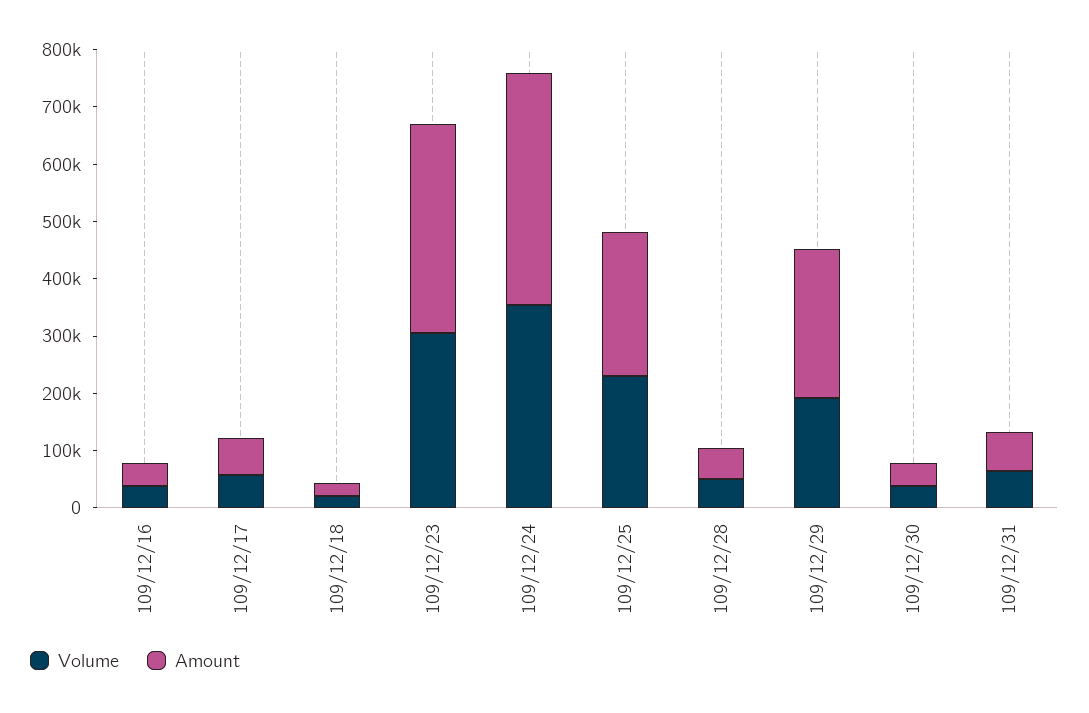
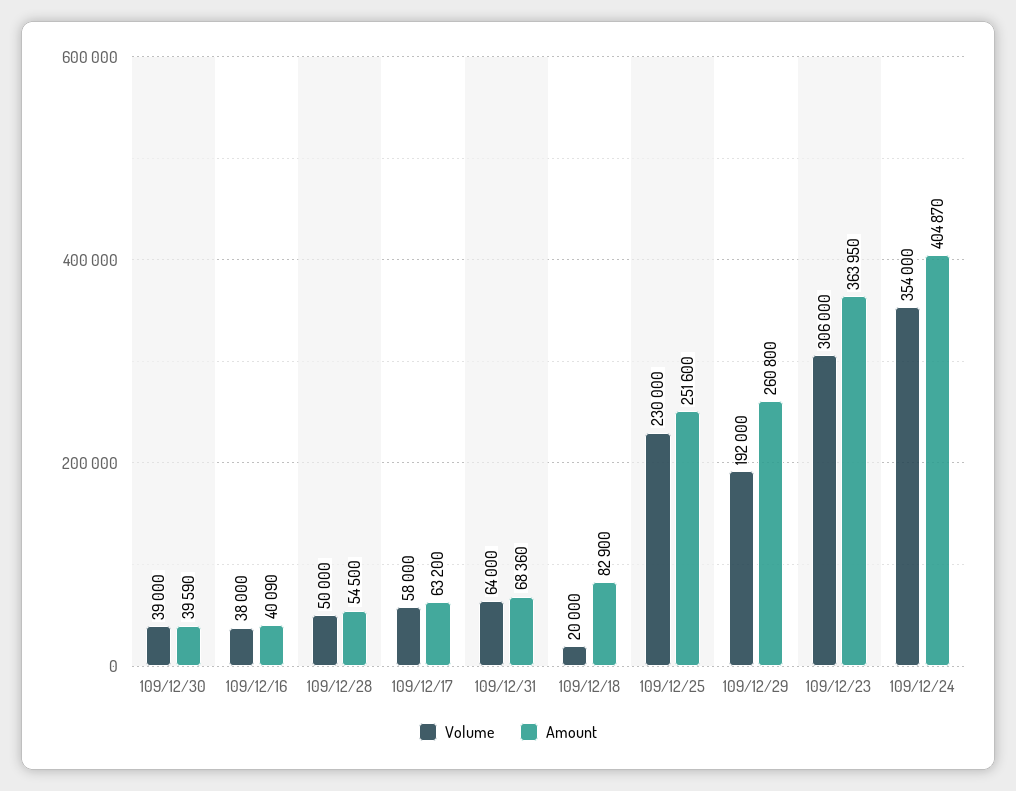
  {
    "Volume": {
      "109/12/16": 38000,
      "109/12/17": 58000,
      "109/12/18": 20000,
      "109/12/23": 306000,
      "109/12/24": 354000,
      "109/12/25": 230000,
      "109/12/28": 50000,
      "109/12/29": 192000,
      "109/12/30": 39000,
      "109/12/31": 64000
    },
    "Amount": {
      "109/12/16": 40090,
      "109/12/17": 63200,
-     "109/12/18": 20000,
+     "109/12/18": 82900,
      "109/12/23": 363950,
      "109/12/24": 404870,
      "109/12/25": 251600,
      "109/12/28": 54500,
      "109/12/29": 260800,
      "109/12/30": 39590,
      "109/12/31": 68360
    }
  }

